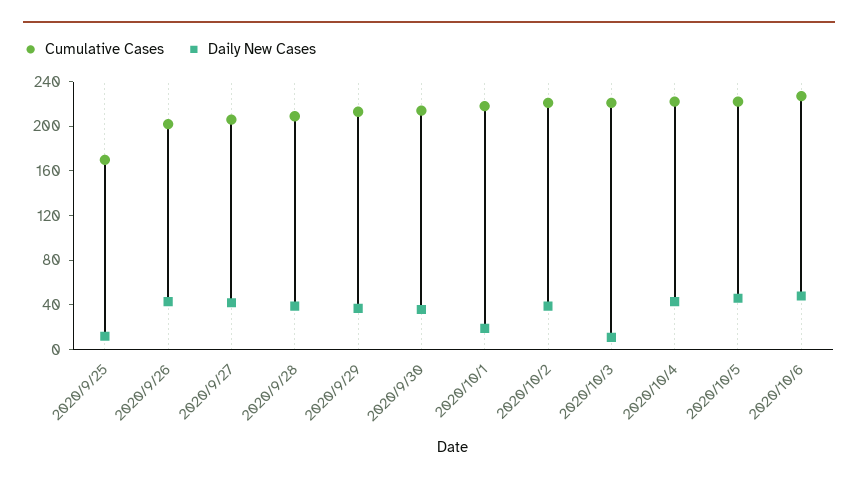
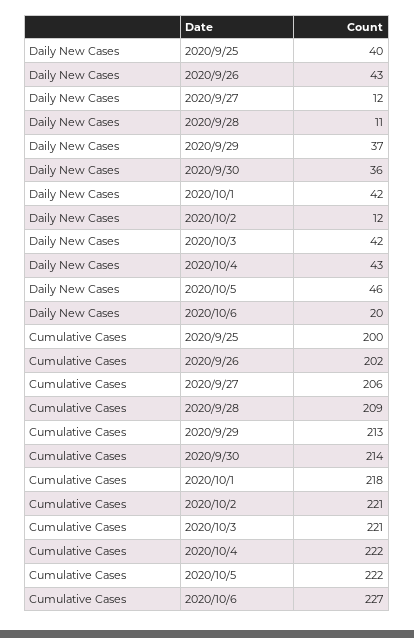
  {
    "Cumulative Cases": {
-     "2020/9/25": 170,
+     "2020/9/25": 200,
      "2020/9/26": 202,
      "2020/9/27": 206,
      "2020/9/28": 209,
      "2020/9/29": 213,
      "2020/9/30": 214,
      "2020/10/1": 218,
      "2020/10/2": 221,
      "2020/10/3": 221,
      "2020/10/4": 222,
      "2020/10/5": 222,
      "2020/10/6": 227
    },
    "Daily New Cases": {
-     "2020/9/25": 10,
+     "2020/9/25": 40,
      "2020/9/26": 43,
-     "2020/9/27": 40,
+     "2020/9/27": 12,
-     "2020/9/28": 40,
+     "2020/9/28": 11,
      "2020/9/29": 37,
      "2020/9/30": 36,
-     "2020/10/1": 20,
+     "2020/10/1": 42,
-     "2020/10/2": 40,
+     "2020/10/2": 12,
-     "2020/10/3": 10,
+     "2020/10/3": 42,
      "2020/10/4": 43,
      "2020/10/5": 46,
-     "2020/10/6": 50
+     "2020/10/6": 20
    }
  }

